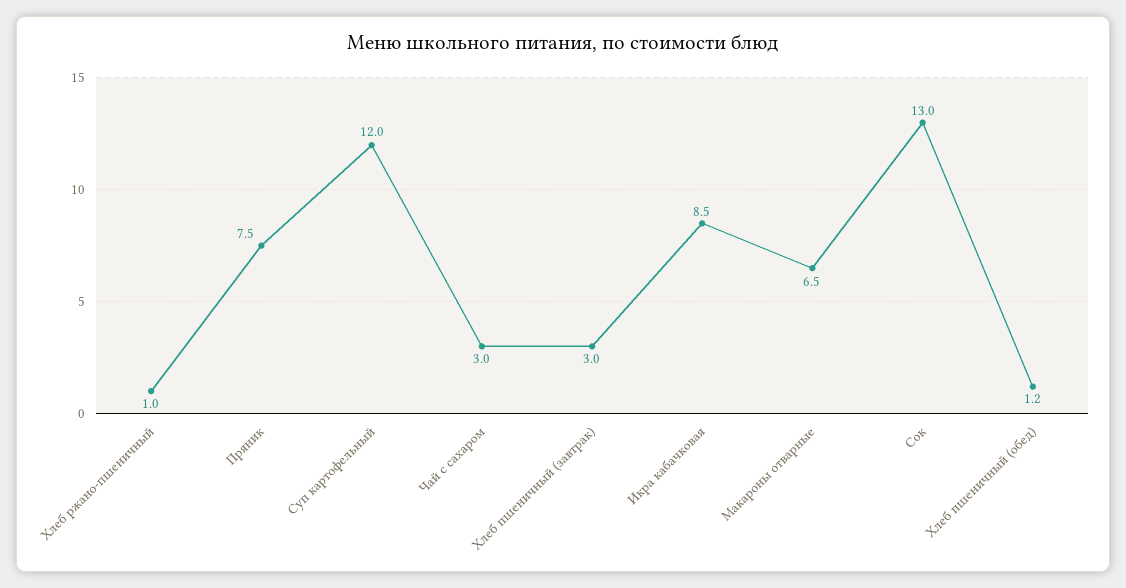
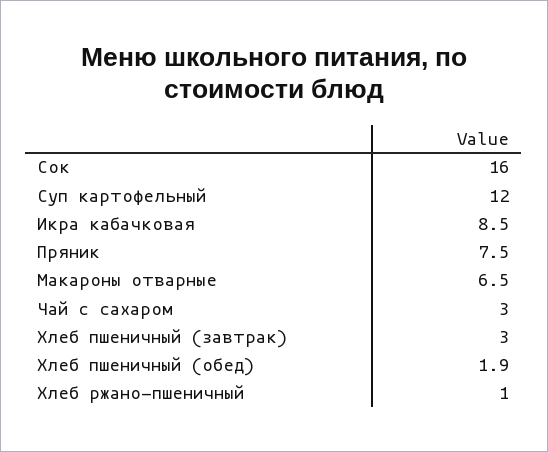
  {
    "Хлеб ржано-пшеничный": 1,
    "Пряник": 7.5,
    "Суп картофельный": 12,
    "Чай с сахаром": 3,
    "Хлеб пшеничный (завтрак)": 3,
    "Икра кабачковая": 8.5,
    "Макароны отварные": 6.5,
-   "Сок": 13,
+   "Сок": 16,
-   "Хлеб пшеничный (обед)": 1.2
+   "Хлеб пшеничный (обед)": 1.9
  }

